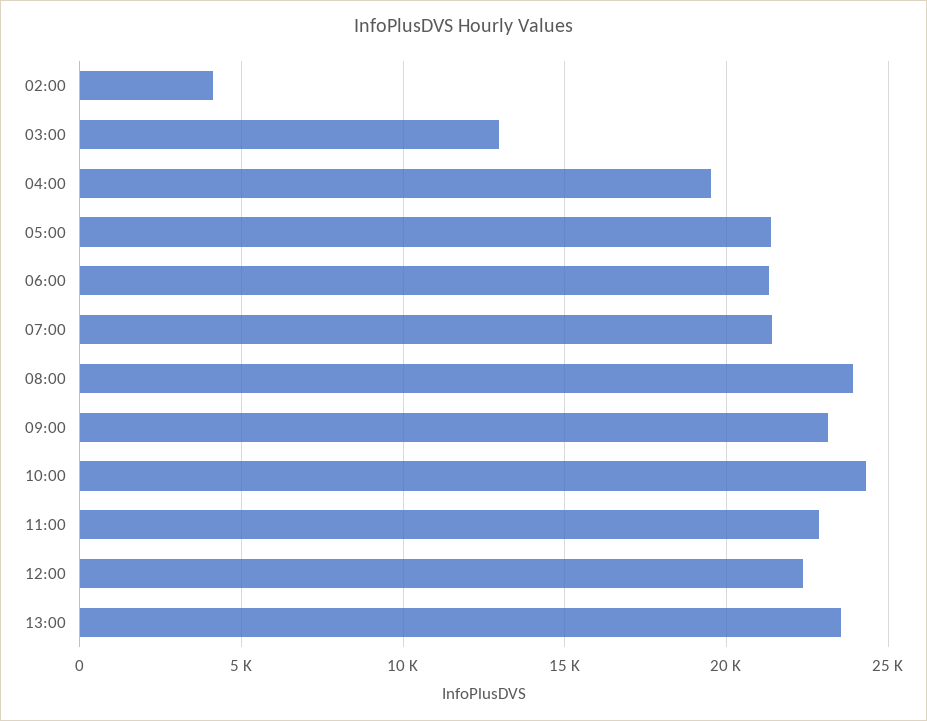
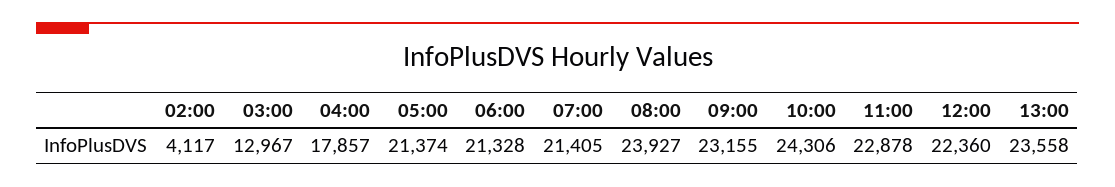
  {
    "02:00": 4117,
    "03:00": 12967,
-   "04:00": 19500,
+   "04:00": 17857,
    "05:00": 21374,
    "06:00": 21328,
    "07:00": 21405,
    "08:00": 23927,
    "09:00": 23155,
    "10:00": 24306,
    "11:00": 22878,
    "12:00": 22360,
    "13:00": 23558
  }

